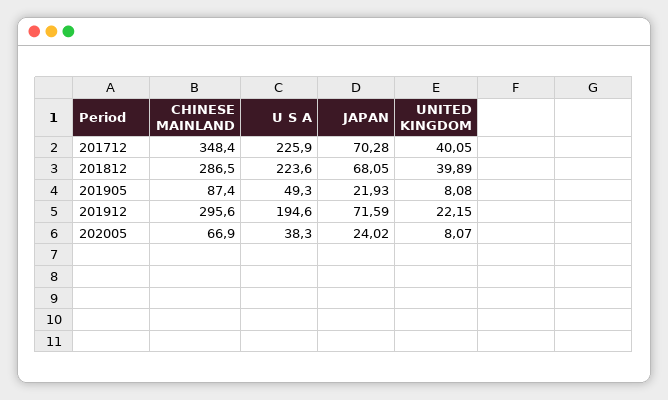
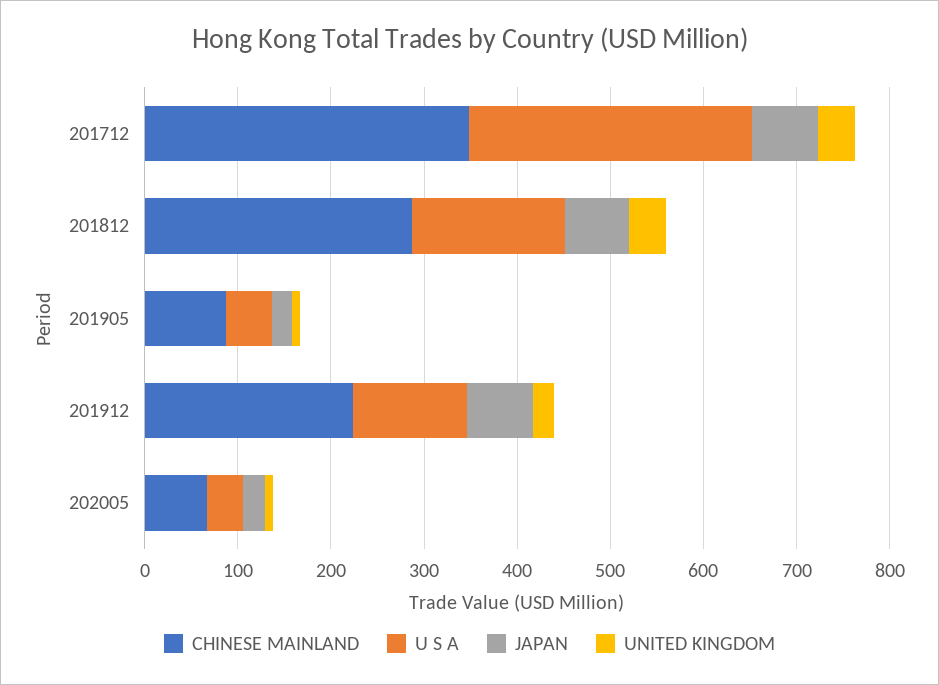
  {
    "CHINESE MAINLAND": {
      "201712": 348.4,
      "201812": 286.5,
      "201905": 87.4,
-     "201912": 295.6,
+     "201912": 220,
      "202005": 66.9
    },
    "U S A": {
-     "201712": 225.9,
+     "201712": 300,
-     "201812": 223.6,
+     "201812": 160,
      "201905": 49.3,
-     "201912": 194.6,
+     "201912": 120,
      "202005": 38.3
    },
    "JAPAN": {
      "201712": 70.28,
      "201812": 68.05,
      "201905": 21.93,
      "201912": 71.59,
      "202005": 24.02
    },
    "UNITED KINGDOM": {
      "201712": 40.05,
      "201812": 39.89,
      "201905": 8.08,
      "201912": 22.15,
      "202005": 8.07
    }
  }

